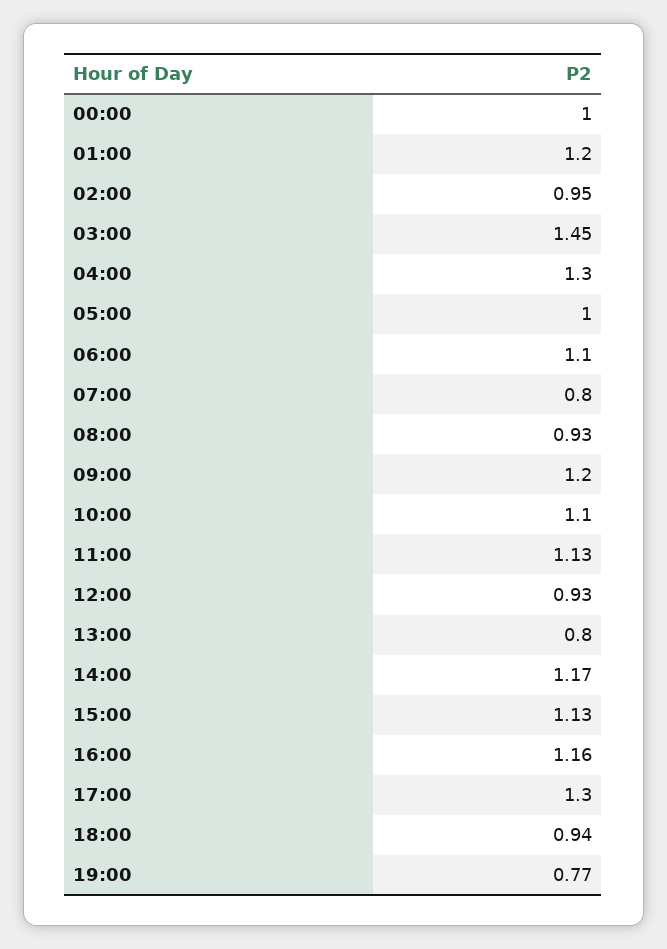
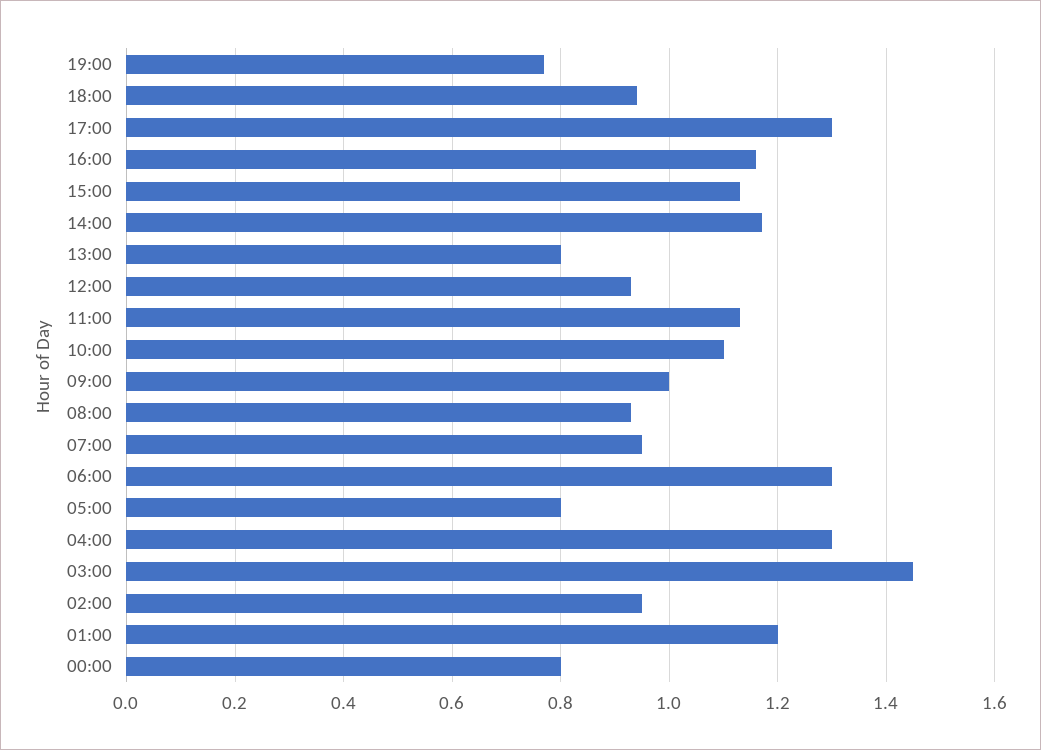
  {
-   "00:00": 1,
+   "00:00": 0.8,
    "01:00": 1.2,
    "02:00": 0.95,
    "03:00": 1.45,
    "04:00": 1.3,
-   "05:00": 1,
+   "05:00": 0.8,
-   "06:00": 1.1,
+   "06:00": 1.3,
-   "07:00": 0.8,
+   "07:00": 0.95,
    "08:00": 0.93,
-   "09:00": 1.2,
+   "09:00": 1,
    "10:00": 1.1,
    "11:00": 1.13,
    "12:00": 0.93,
    "13:00": 0.8,
    "14:00": 1.17,
    "15:00": 1.13,
    "16:00": 1.16,
    "17:00": 1.3,
    "18:00": 0.94,
    "19:00": 0.77
  }

